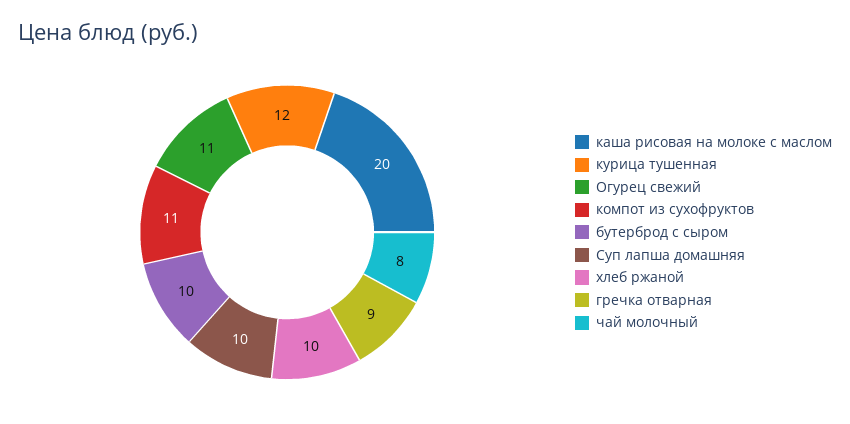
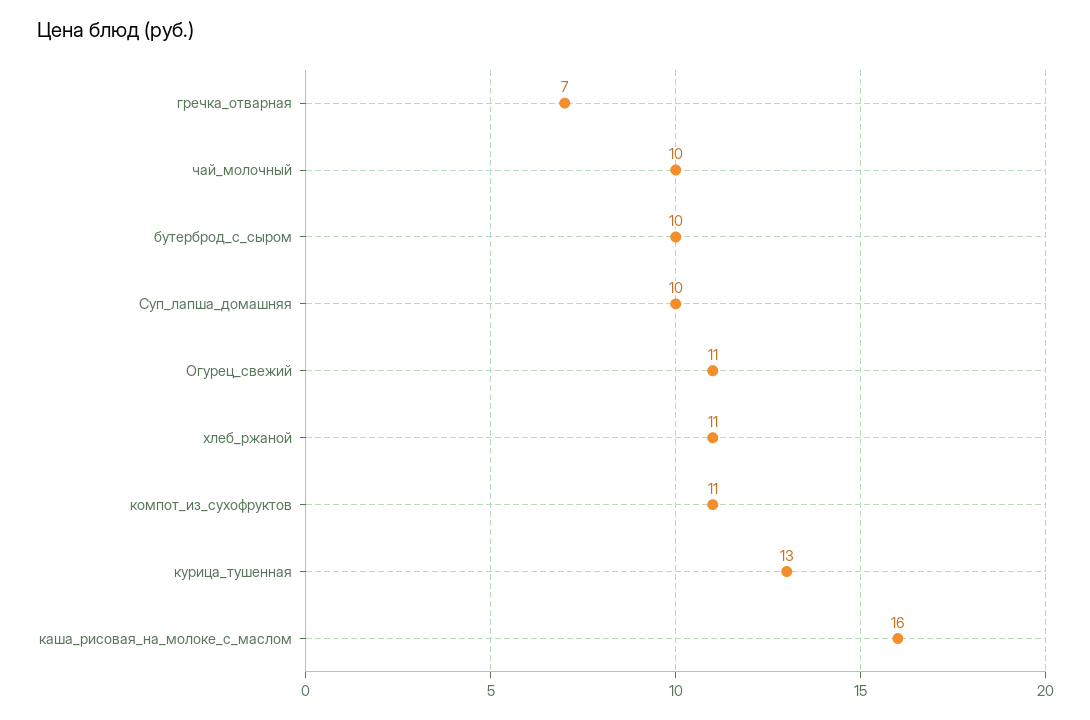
  {
-   "каша рисовая на молоке с маслом": 20,
+   "каша рисовая на молоке с маслом": 16,
-   "курица тушенная": 12,
+   "курица тушенная": 13,
    "Огурец свежий": 11,
    "компот из сухофруктов": 11,
    "бутерброд с сыром": 10,
    "Суп лапша домашняя": 10,
-   "хлеб ржаной": 10,
+   "хлеб ржаной": 11,
-   "гречка отварная": 9,
+   "гречка отварная": 7,
-   "чай молочный": 8
+   "чай молочный": 10
  }

